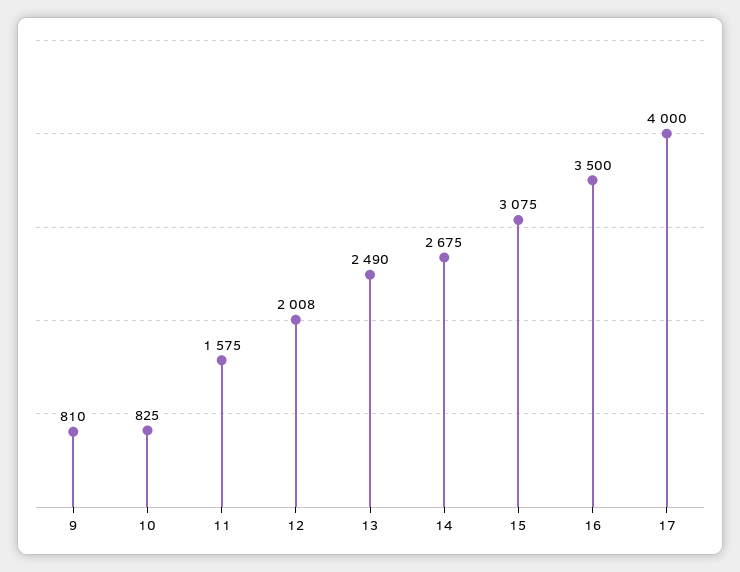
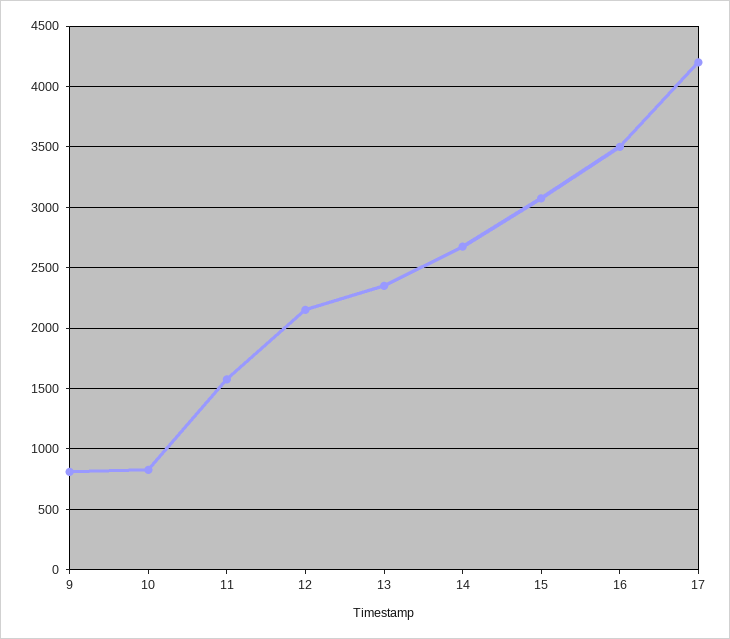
  {
    "9": 810,
    "10": 825,
    "11": 1575,
-   "12": 2008,
+   "12": 2150,
-   "13": 2490,
+   "13": 2350,
    "14": 2675,
    "15": 3075,
    "16": 3500,
-   "17": 4000
+   "17": 4200
  }

